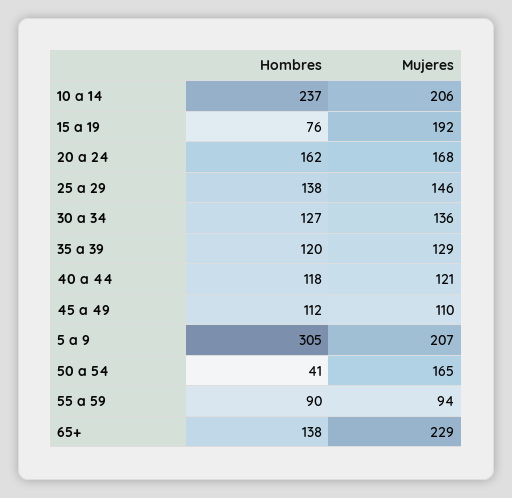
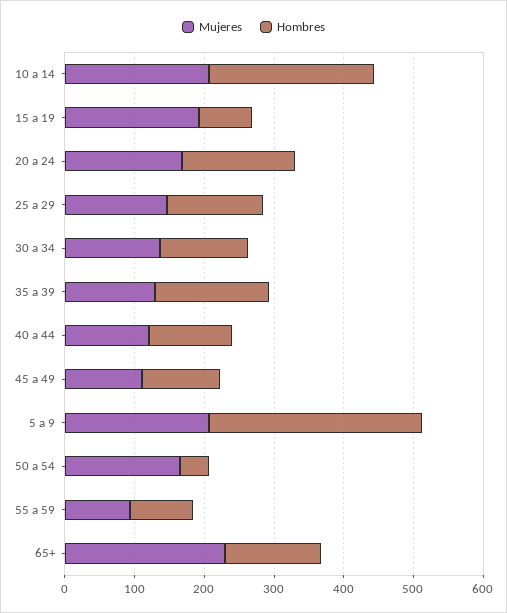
  {
    "Hombres": {
      "10 a 14": 237,
      "15 a 19": 76,
      "20 a 24": 162,
      "25 a 29": 138,
      "30 a 34": 127,
-     "35 a 39": 120,
+     "35 a 39": 160,
      "40 a 44": 118,
      "45 a 49": 112,
      "5 a 9": 305,
      "50 a 54": 41,
      "55 a 59": 90,
      "65+": 138
    },
    "Mujeres": {
      "10 a 14": 206,
      "15 a 19": 192,
      "20 a 24": 168,
      "25 a 29": 146,
      "30 a 34": 136,
      "35 a 39": 129,
      "40 a 44": 121,
      "45 a 49": 110,
      "5 a 9": 207,
      "50 a 54": 165,
      "55 a 59": 94,
      "65+": 229
    }
  }

